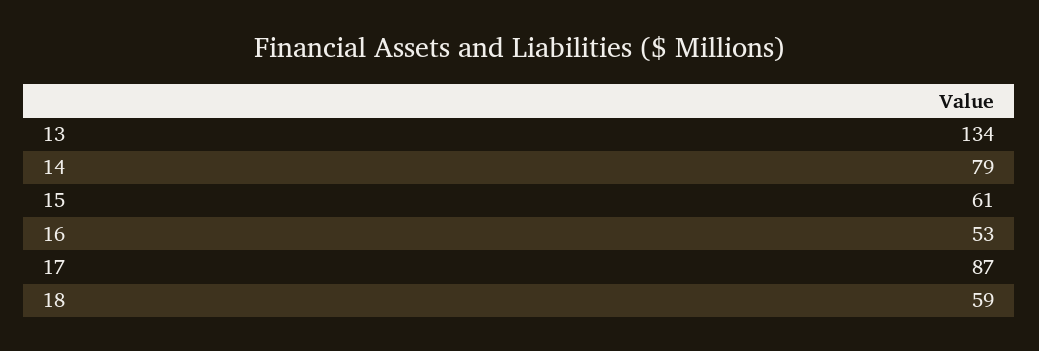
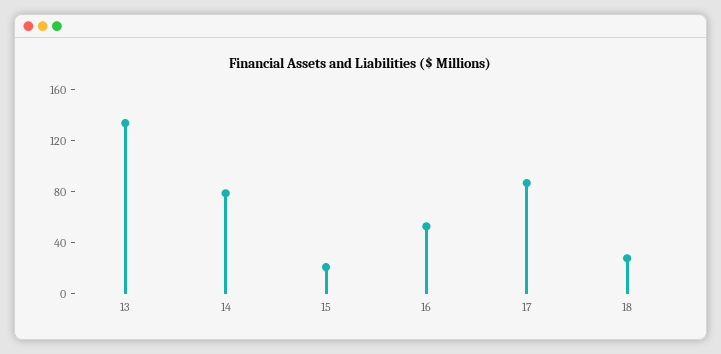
  {
    "13": 134,
    "14": 79,
-   "15": 61,
+   "15": 20,
    "16": 53,
    "17": 87,
-   "18": 59
+   "18": 30
  }

